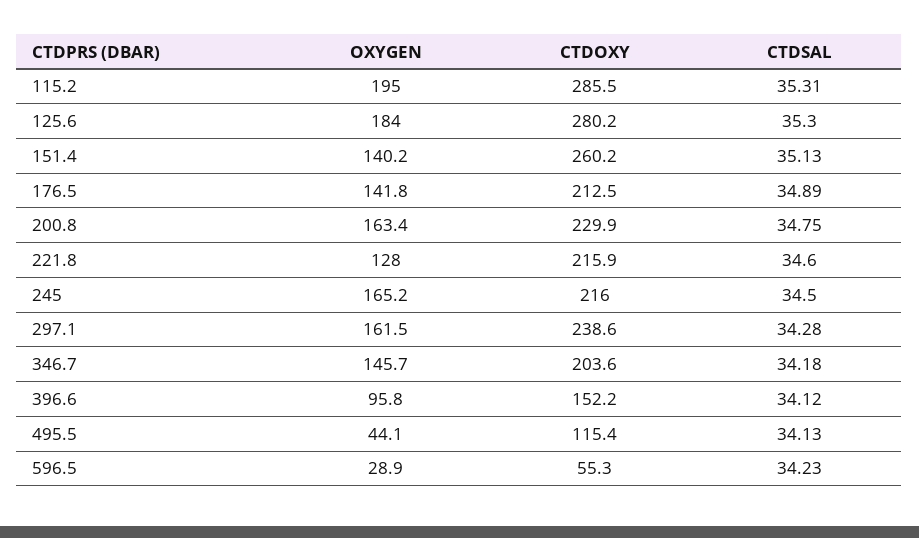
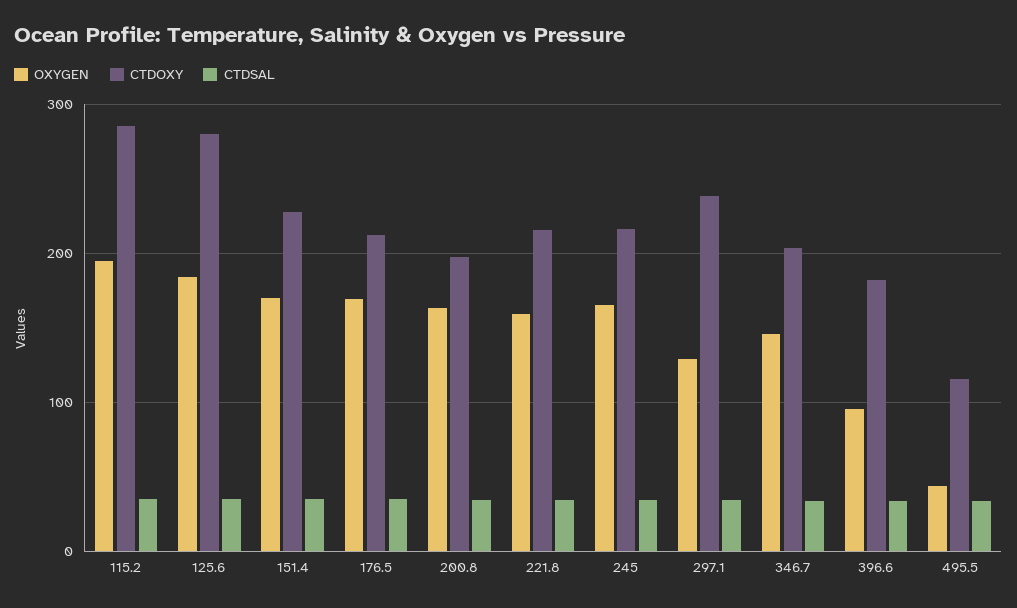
  {
    "OXYGEN": {
      "115.2": 195,
      "125.6": 184,
-     "151.4": 140.2,
+     "151.4": 170,
-     "176.5": 141.8,
+     "176.5": 170,
      "200.8": 163.4,
-     "221.8": 128,
+     "221.8": 160,
      "245": 165.2,
-     "297.1": 161.5,
+     "297.1": 130,
      "346.7": 145.7,
      "396.6": 95.8,
-     "495.5": 44.1,
+     "495.5": 44.1
-     "596.5": 28.9
    },
    "CTDOXY": {
      "115.2": 285.5,
      "125.6": 280.2,
-     "151.4": 260.2,
+     "151.4": 230,
      "176.5": 212.5,
-     "200.8": 229.9,
+     "200.8": 200,
      "221.8": 215.9,
      "245": 216,
      "297.1": 238.6,
      "346.7": 203.6,
-     "396.6": 152.2,
+     "396.6": 180,
-     "495.5": 115.4,
+     "495.5": 115.4
-     "596.5": 55.3
    },
    "CTDSAL": {
      "115.2": 35.31,
      "125.6": 35.3,
      "151.4": 35.13,
      "176.5": 34.89,
      "200.8": 34.75,
      "221.8": 34.6,
      "245": 34.5,
      "297.1": 34.28,
      "346.7": 34.18,
      "396.6": 34.12,
-     "495.5": 34.13,
+     "495.5": 34.13
-     "596.5": 34.23
    }
  }

